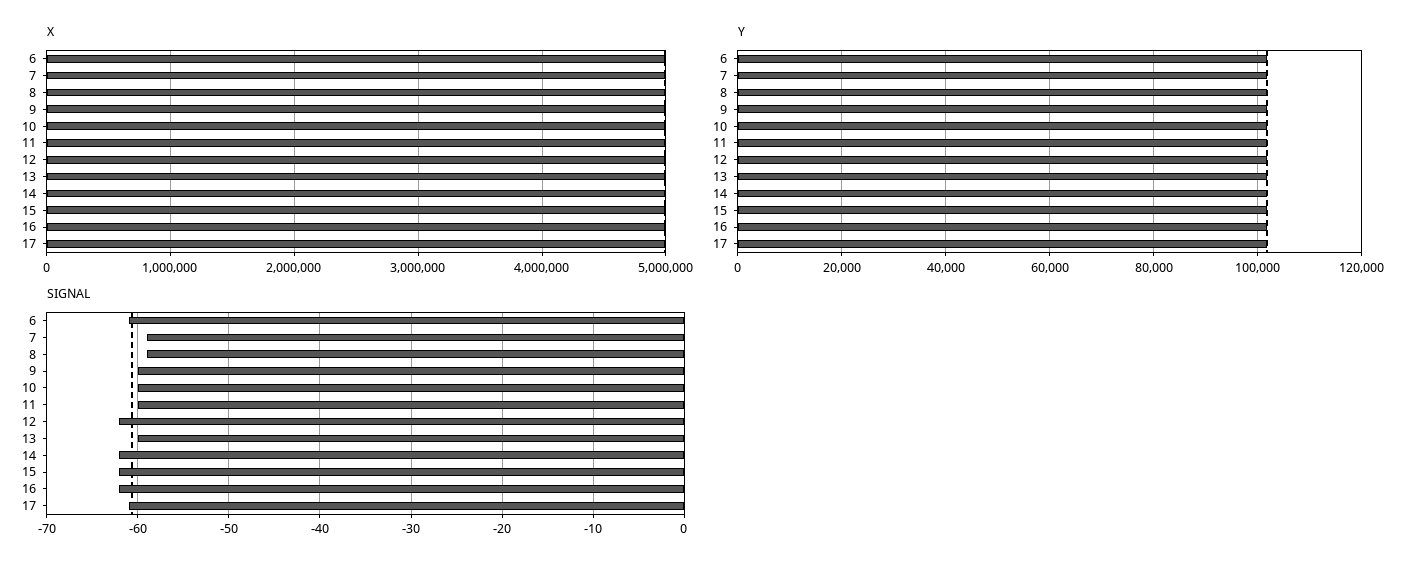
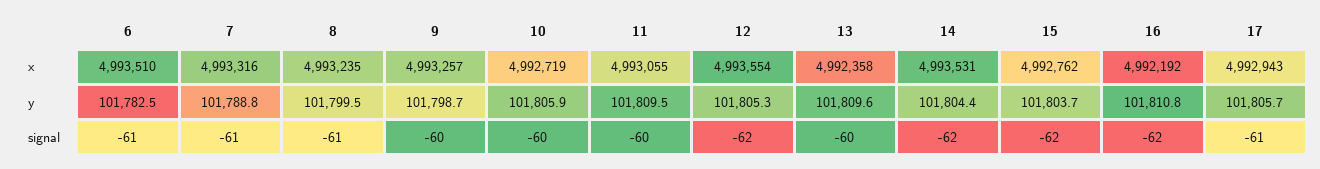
  {
    "X": {
      "6": 4993510,
      "7": 4993316,
      "8": 4993235,
      "9": 4993257,
      "10": 4992719,
      "11": 4993055,
      "12": 4993554,
      "13": 4992358,
      "14": 4993531,
      "15": 4992762,
      "16": 4992192,
      "17": 4992943
    },
    "Y": {
      "6": 101782.5,
      "7": 101788.8,
      "8": 101799.5,
      "9": 101798.7,
      "10": 101805.9,
      "11": 101809.5,
      "12": 101805.3,
      "13": 101809.6,
      "14": 101804.4,
      "15": 101803.7,
      "16": 101810.8,
      "17": 101805.7
    },
    "SIGNAL": {
      "6": -61,
-     "7": -59,
+     "7": -61,
-     "8": -59,
+     "8": -61,
      "9": -60,
      "10": -60,
      "11": -60,
      "12": -62,
      "13": -60,
      "14": -62,
      "15": -62,
      "16": -62,
      "17": -61
    }
  }

